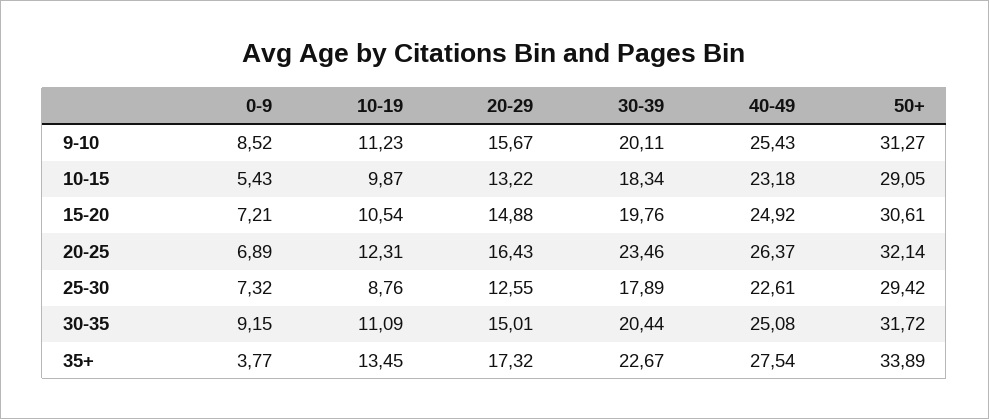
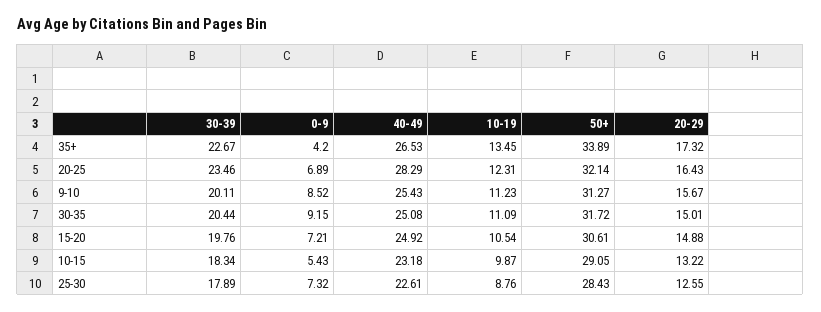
  {
    "0-9": {
      "9-10": 8.52,
      "10-15": 5.43,
      "15-20": 7.21,
      "20-25": 6.89,
      "25-30": 7.32,
      "30-35": 9.15,
-     "35+": 3.77
+     "35+": 4.2
    },
    "10-19": {
      "9-10": 11.23,
      "10-15": 9.87,
      "15-20": 10.54,
      "20-25": 12.31,
      "25-30": 8.76,
      "30-35": 11.09,
      "35+": 13.45
    },
    "20-29": {
      "9-10": 15.67,
      "10-15": 13.22,
      "15-20": 14.88,
      "20-25": 16.43,
      "25-30": 12.55,
      "30-35": 15.01,
      "35+": 17.32
    },
    "30-39": {
      "9-10": 20.11,
      "10-15": 18.34,
      "15-20": 19.76,
      "20-25": 23.46,
      "25-30": 17.89,
      "30-35": 20.44,
      "35+": 22.67
    },
    "40-49": {
      "9-10": 25.43,
      "10-15": 23.18,
      "15-20": 24.92,
-     "20-25": 26.37,
+     "20-25": 28.29,
      "25-30": 22.61,
      "30-35": 25.08,
-     "35+": 27.54
+     "35+": 26.53
    },
    "50+": {
      "9-10": 31.27,
      "10-15": 29.05,
      "15-20": 30.61,
      "20-25": 32.14,
-     "25-30": 29.42,
+     "25-30": 28.43,
      "30-35": 31.72,
      "35+": 33.89
    }
  }

